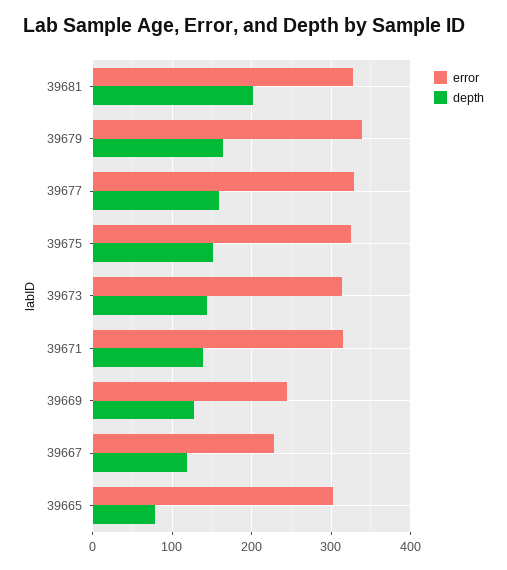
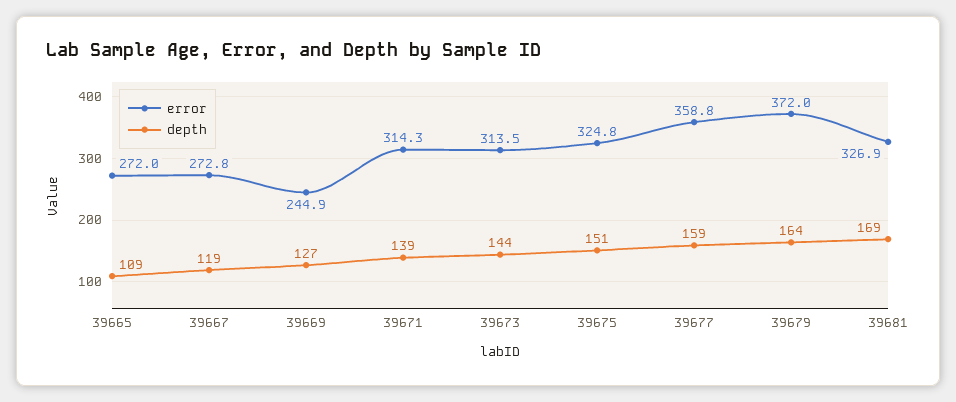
  {
    "error": {
      "39681": 326.9,
-     "39679": 340,
+     "39679": 372,
-     "39677": 330,
+     "39677": 358.8,
      "39675": 324.8,
      "39673": 313.5,
      "39671": 314.3,
      "39669": 244.9,
-     "39667": 230,
+     "39667": 272.8,
-     "39665": 300
+     "39665": 272
    },
    "depth": {
-     "39681": 200,
+     "39681": 169,
      "39679": 164,
      "39677": 159,
      "39675": 151,
      "39673": 144,
      "39671": 139,
      "39669": 127,
      "39667": 119,
-     "39665": 80
+     "39665": 109
    }
  }

